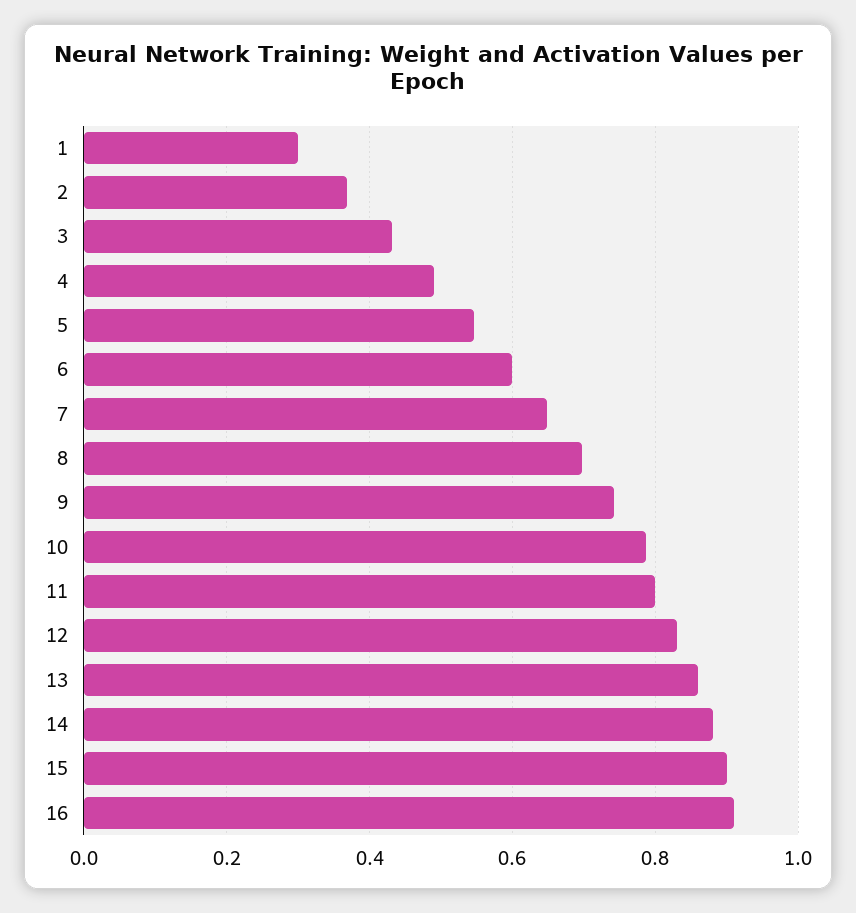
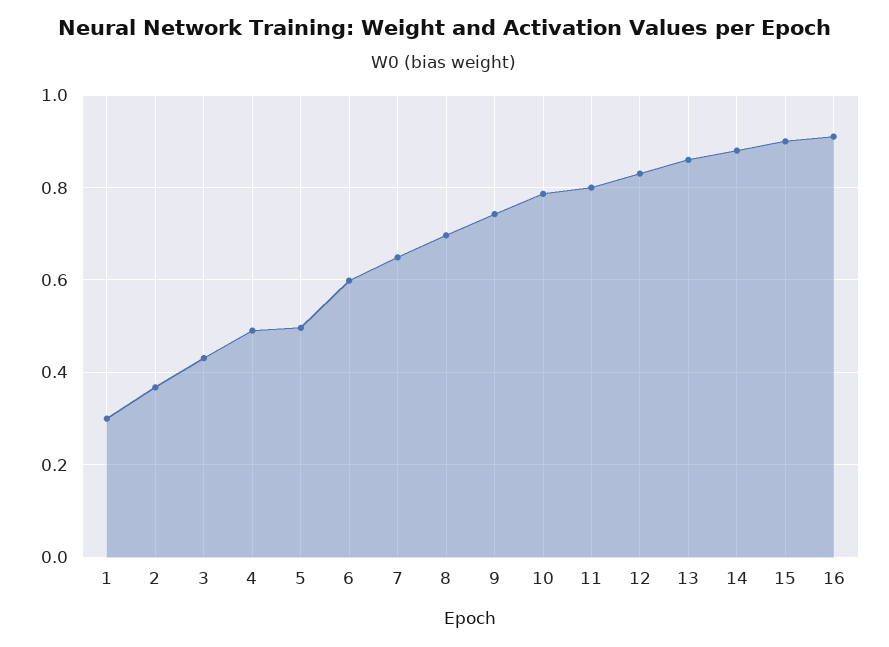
  {
    "1": 0.3,
    "2": 0.36,
    "3": 0.44,
    "4": 0.5,
-   "5": 0.54,
+   "5": 0.5,
    "6": 0.6,
    "7": 0.64,
    "8": 0.7,
    "9": 0.74,
    "10": 0.78,
    "11": 0.8,
    "12": 0.84,
    "13": 0.86,
    "14": 0.88,
    "15": 0.9,
    "16": 0.92
  }

